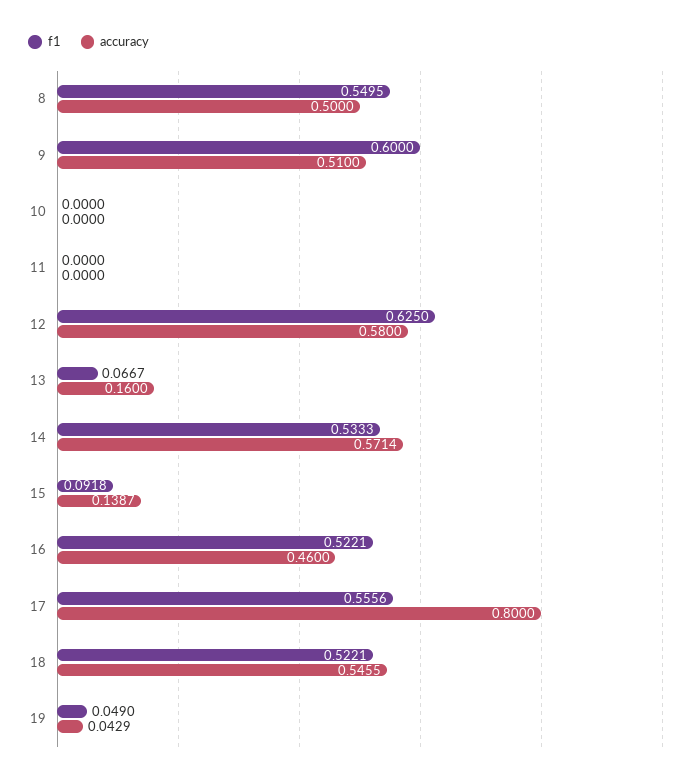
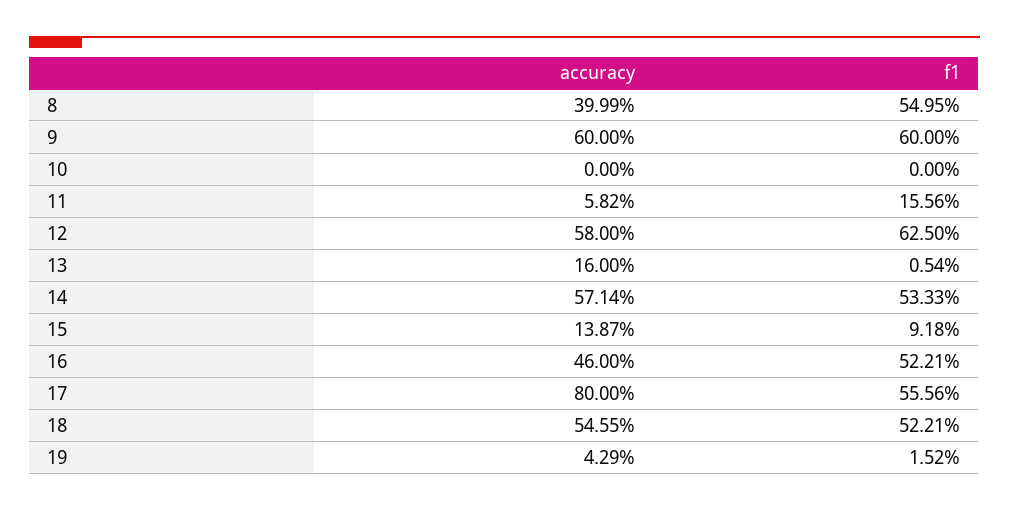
  {
    "f1": {
      "8": 0.5495,
      "9": 0.6,
      "10": 0,
-     "11": 0,
+     "11": 0.1556,
      "12": 0.625,
-     "13": 0.0667,
+     "13": 0.0054,
      "14": 0.5333,
      "15": 0.0918,
      "16": 0.5221,
      "17": 0.5556,
      "18": 0.5221,
-     "19": 0.049
+     "19": 0.0152
    },
    "accuracy": {
-     "8": 0.5,
+     "8": 0.3999,
-     "9": 0.51,
+     "9": 0.6,
      "10": 0,
-     "11": 0,
+     "11": 0.0582,
      "12": 0.58,
      "13": 0.16,
      "14": 0.5714,
      "15": 0.1387,
      "16": 0.46,
      "17": 0.8,
      "18": 0.5455,
      "19": 0.0429
    }
  }

